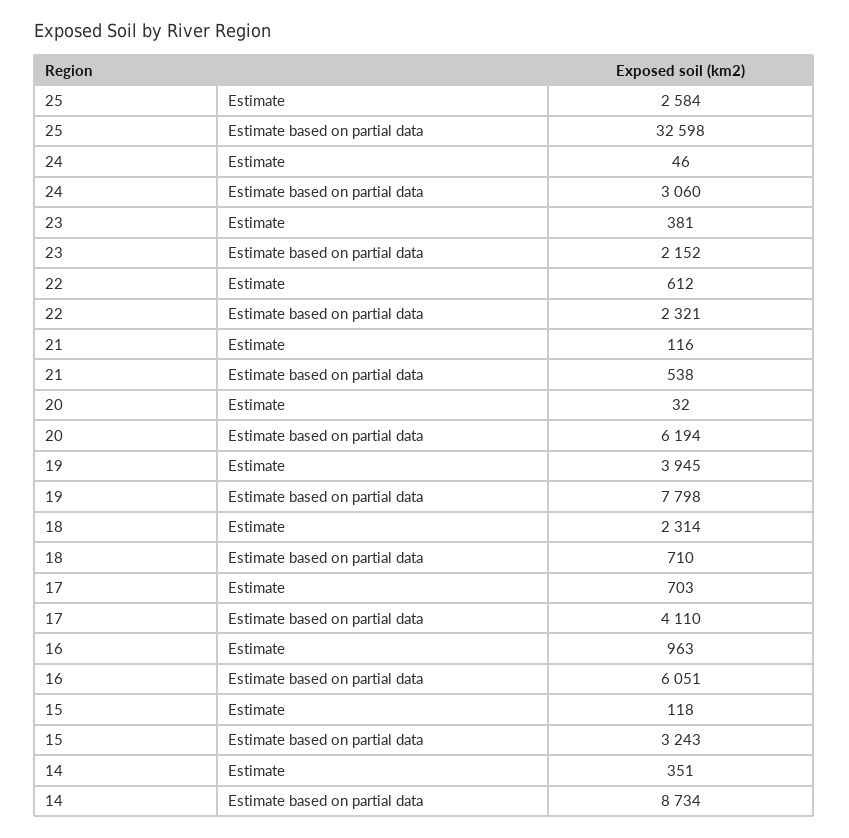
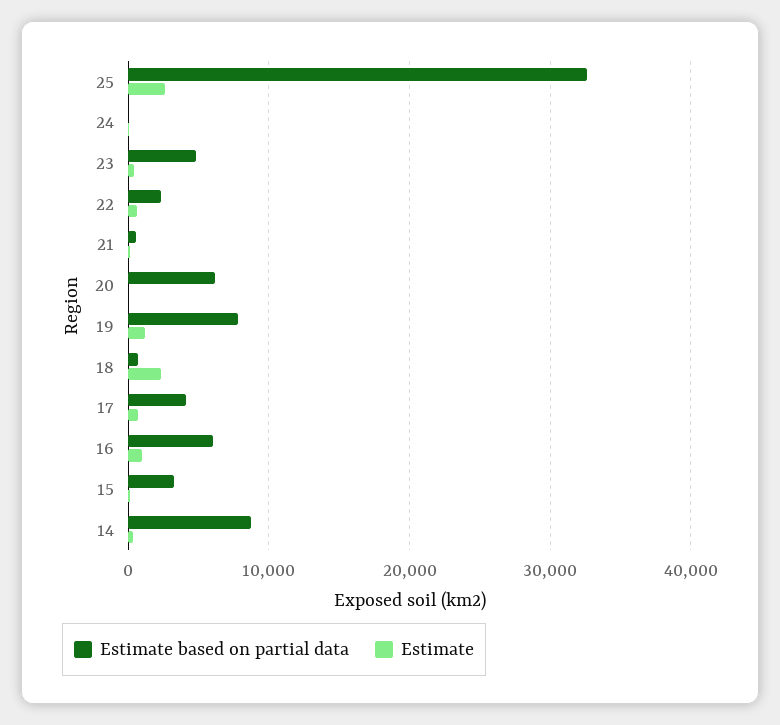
  {
    "Estimate": {
      "25": 2584,
      "24": 46,
      "23": 381,
      "22": 612,
      "21": 116,
      "20": 32,
-     "19": 3945,
+     "19": 1000,
      "18": 2314,
      "17": 703,
      "16": 963,
      "15": 118,
      "14": 351
    },
    "Estimate based on partial data": {
      "25": 32598,
-     "24": 3060,
+     "24": 0,
-     "23": 2152,
+     "23": 5000,
      "22": 2321,
      "21": 538,
      "20": 6194,
      "19": 7798,
      "18": 710,
      "17": 4110,
      "16": 6051,
      "15": 3243,
      "14": 8734
    }
  }

